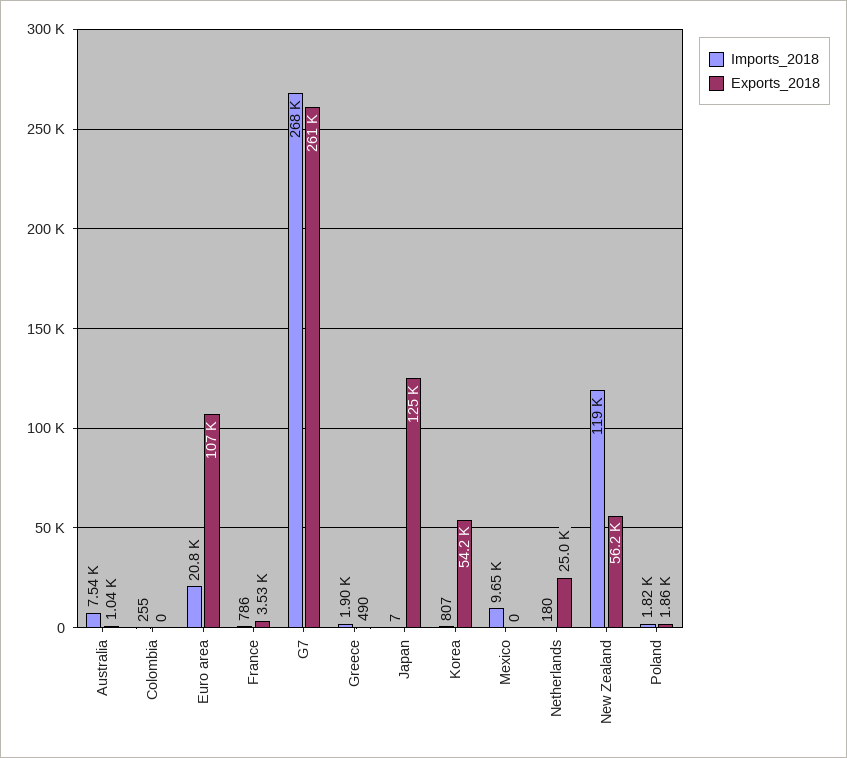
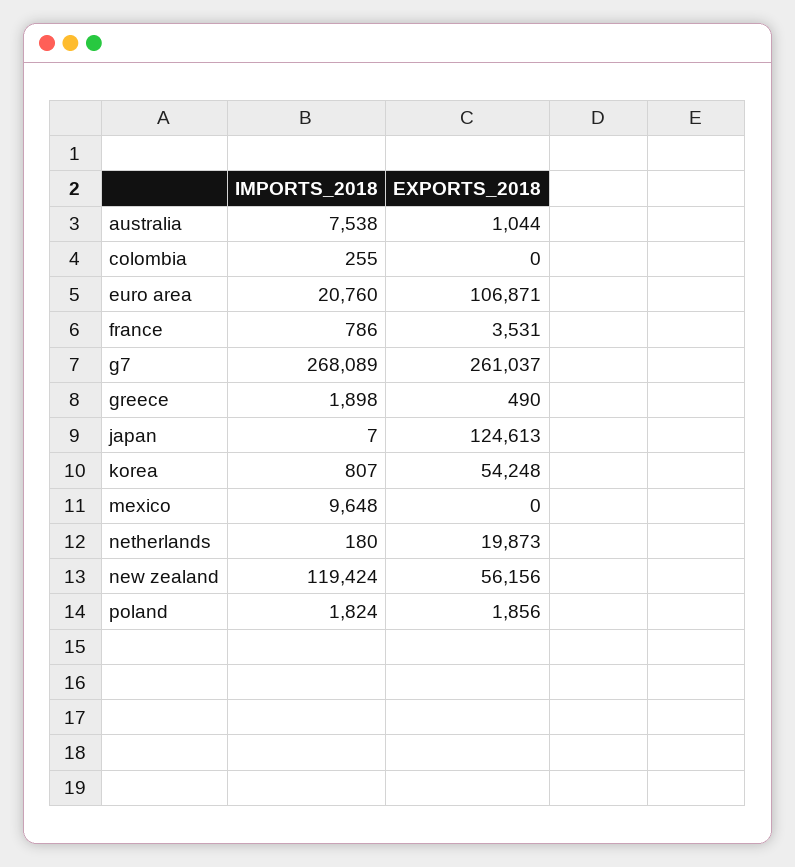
  {
    "Imports_2018": {
      "Australia": 7538,
      "Colombia": 255,
      "Euro area": 20760,
      "France": 786,
      "G7": 268089,
      "Greece": 1898,
      "Japan": 7,
      "Korea": 807,
      "Mexico": 9648,
      "Netherlands": 180,
      "New Zealand": 119424,
      "Poland": 1824
    },
    "Exports_2018": {
      "Australia": 1044,
      "Colombia": 0,
      "Euro area": 106871,
      "France": 3531,
      "G7": 261037,
      "Greece": 490,
      "Japan": 124613,
      "Korea": 54248,
      "Mexico": 0,
-     "Netherlands": 25000,
+     "Netherlands": 19873,
      "New Zealand": 56156,
      "Poland": 1856
    }
  }

